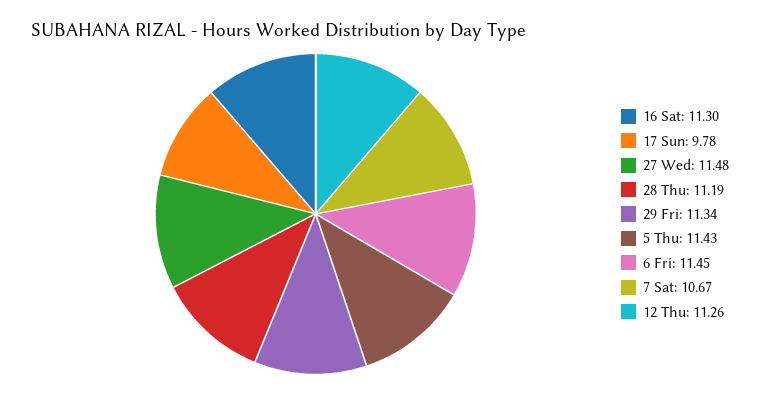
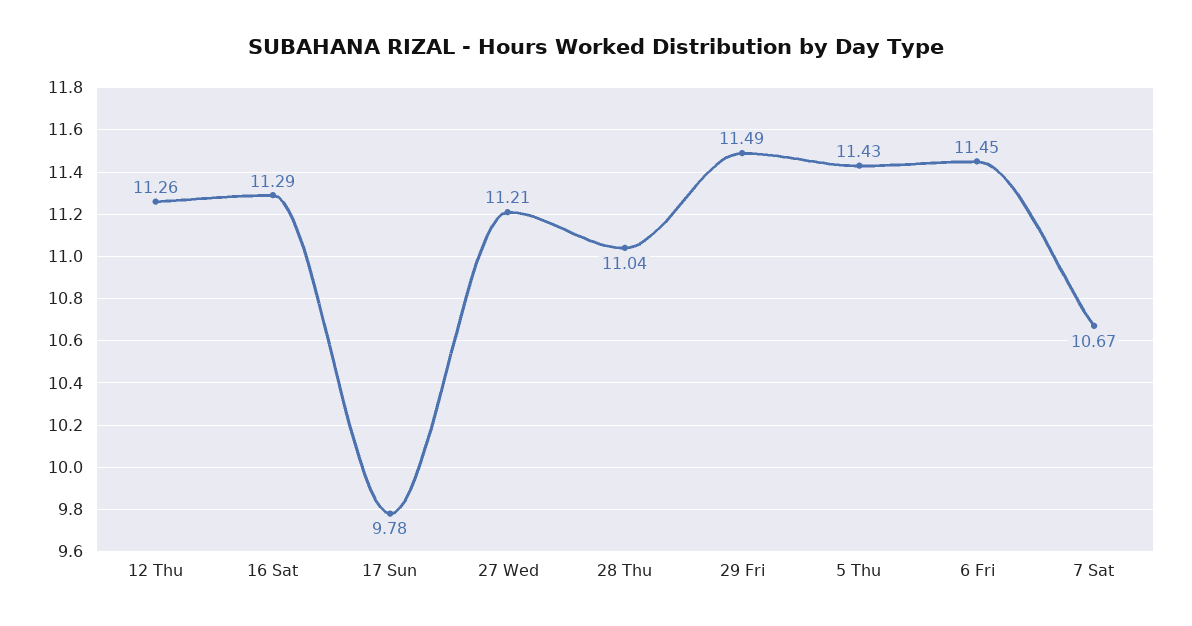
  {
-   "16 Sat": 11.3,
+   "16 Sat": 11.29,
    "17 Sun": 9.78,
-   "27 Wed": 11.48,
+   "27 Wed": 11.21,
-   "28 Thu": 11.19,
+   "28 Thu": 11.04,
-   "29 Fri": 11.34,
+   "29 Fri": 11.49,
    "5 Thu": 11.43,
    "6 Fri": 11.45,
    "7 Sat": 10.67,
    "12 Thu": 11.26
  }

